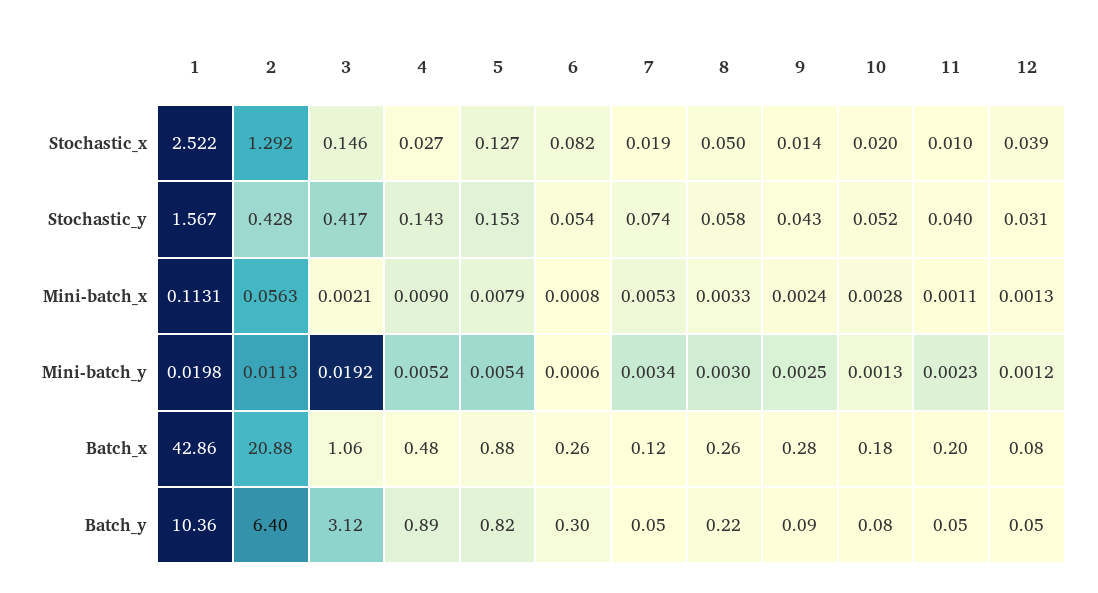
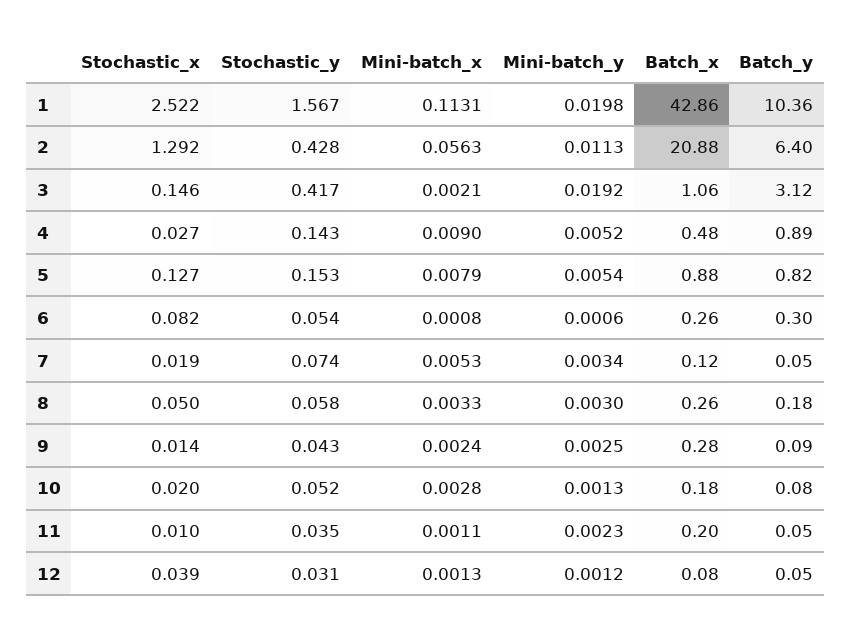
  {
    "1": {
      "Stochastic_x": 2.522,
      "Stochastic_y": 1.567,
      "Mini-batch_x": 0.1131,
      "Mini-batch_y": 0.0198,
      "Batch_x": 42.86,
      "Batch_y": 10.36
    },
    "2": {
      "Stochastic_x": 1.292,
      "Stochastic_y": 0.428,
      "Mini-batch_x": 0.0563,
      "Mini-batch_y": 0.0113,
      "Batch_x": 20.88,
      "Batch_y": 6.4
    },
    "3": {
      "Stochastic_x": 0.146,
      "Stochastic_y": 0.417,
      "Mini-batch_x": 0.0021,
      "Mini-batch_y": 0.0192,
      "Batch_x": 1.06,
      "Batch_y": 3.12
    },
    "4": {
      "Stochastic_x": 0.027,
      "Stochastic_y": 0.143,
      "Mini-batch_x": 0.009,
      "Mini-batch_y": 0.0052,
      "Batch_x": 0.48,
      "Batch_y": 0.89
    },
    "5": {
      "Stochastic_x": 0.127,
      "Stochastic_y": 0.153,
      "Mini-batch_x": 0.0079,
      "Mini-batch_y": 0.0054,
      "Batch_x": 0.88,
      "Batch_y": 0.82
    },
    "6": {
      "Stochastic_x": 0.082,
      "Stochastic_y": 0.054,
      "Mini-batch_x": 0.0008,
      "Mini-batch_y": 0.0006,
      "Batch_x": 0.26,
      "Batch_y": 0.3
    },
    "7": {
      "Stochastic_x": 0.019,
      "Stochastic_y": 0.074,
      "Mini-batch_x": 0.0053,
      "Mini-batch_y": 0.0034,
      "Batch_x": 0.12,
      "Batch_y": 0.05
    },
    "8": {
      "Stochastic_x": 0.05,
      "Stochastic_y": 0.058,
      "Mini-batch_x": 0.0033,
      "Mini-batch_y": 0.003,
      "Batch_x": 0.26,
-     "Batch_y": 0.22
+     "Batch_y": 0.18
    },
    "9": {
      "Stochastic_x": 0.014,
      "Stochastic_y": 0.043,
      "Mini-batch_x": 0.0024,
      "Mini-batch_y": 0.0025,
      "Batch_x": 0.28,
      "Batch_y": 0.09
    },
    "10": {
      "Stochastic_x": 0.02,
      "Stochastic_y": 0.052,
      "Mini-batch_x": 0.0028,
      "Mini-batch_y": 0.0013,
      "Batch_x": 0.18,
      "Batch_y": 0.08
    },
    "11": {
      "Stochastic_x": 0.01,
-     "Stochastic_y": 0.04,
+     "Stochastic_y": 0.035,
      "Mini-batch_x": 0.0011,
      "Mini-batch_y": 0.0023,
      "Batch_x": 0.2,
      "Batch_y": 0.05
    },
    "12": {
      "Stochastic_x": 0.039,
      "Stochastic_y": 0.031,
      "Mini-batch_x": 0.0013,
      "Mini-batch_y": 0.0012,
      "Batch_x": 0.08,
      "Batch_y": 0.05
    }
  }

